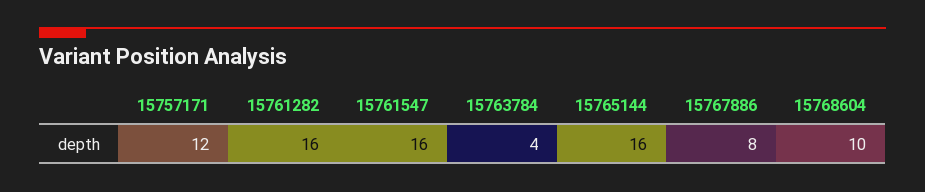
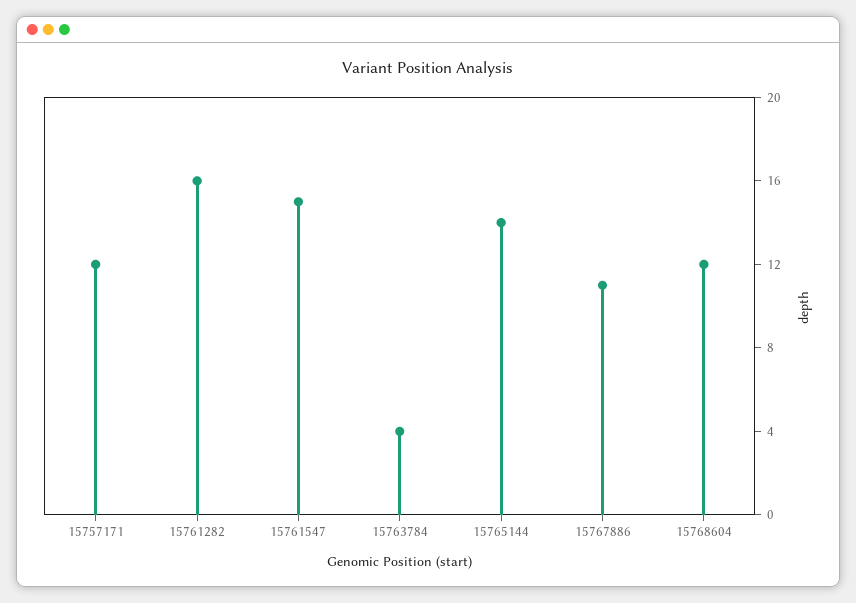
  {
    "15757171": 12,
    "15761282": 16,
-   "15761547": 16,
+   "15761547": 15,
    "15763784": 4,
-   "15765144": 16,
+   "15765144": 14,
-   "15767886": 8,
+   "15767886": 11,
-   "15768604": 10
+   "15768604": 12
  }

